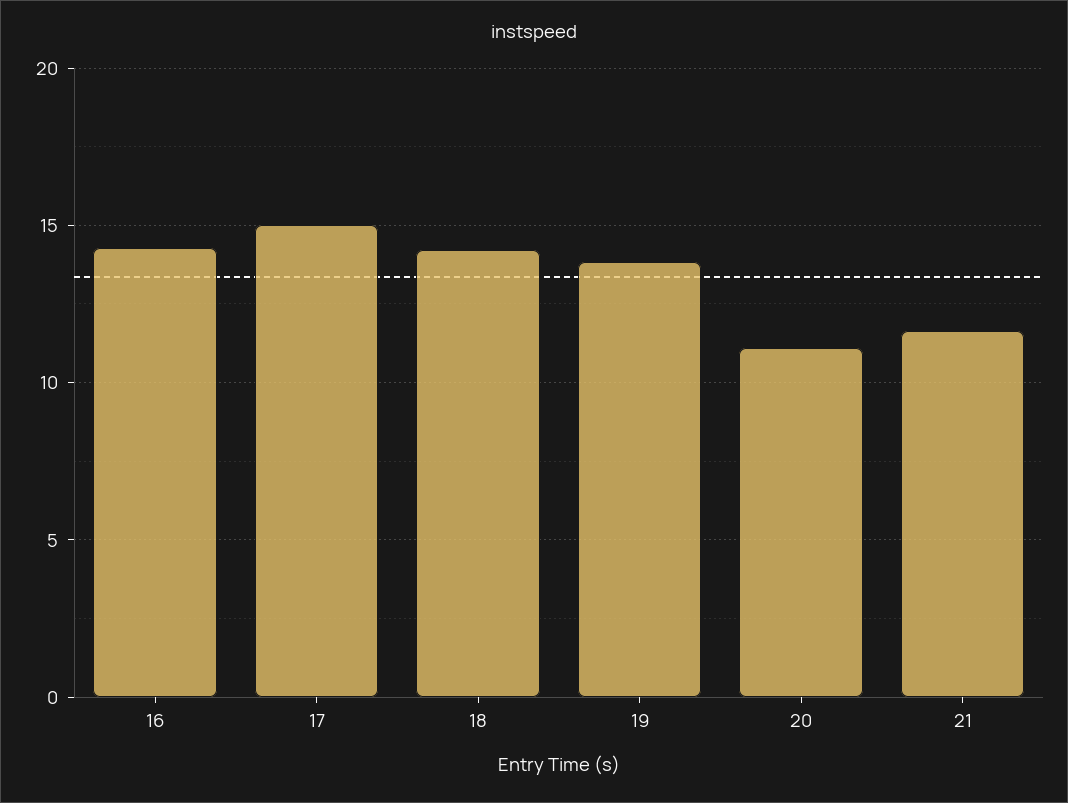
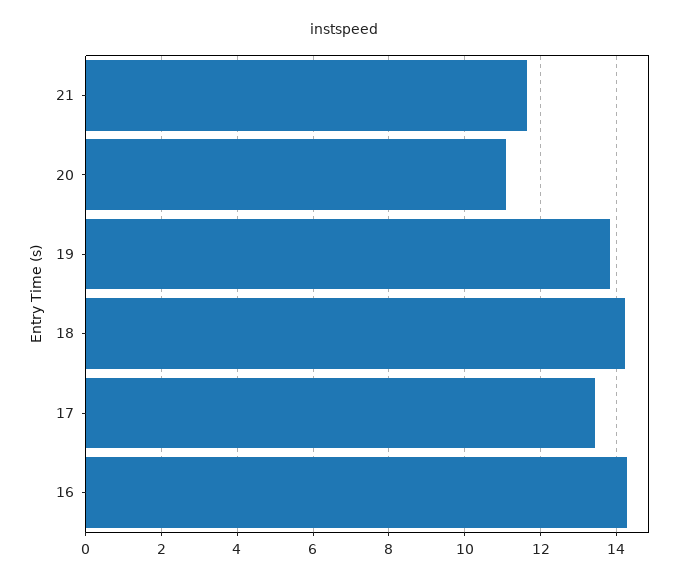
  {
    "16": 14.2,
-   "17": 15,
+   "17": 13.4,
    "18": 14.2,
    "19": 13.8,
    "20": 11.2,
    "21": 11.6
  }

